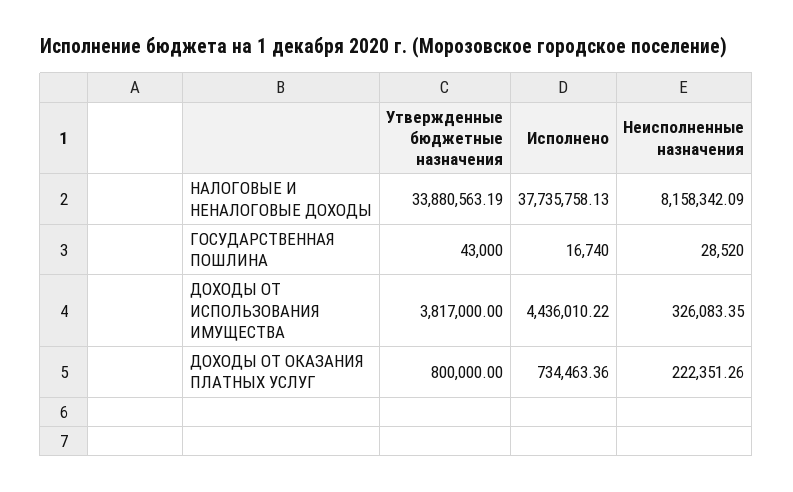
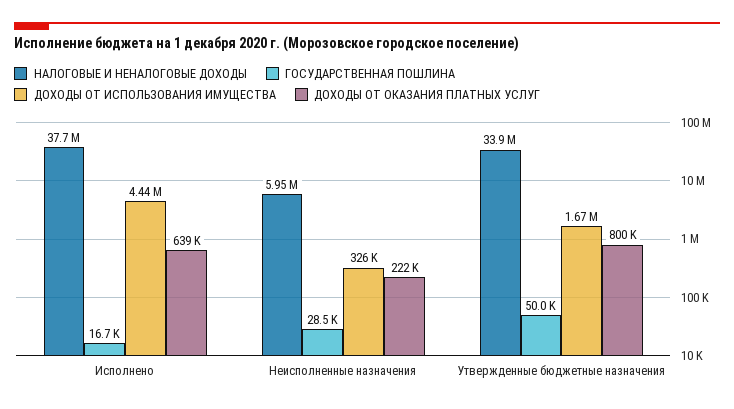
  {
    "НАЛОГОВЫЕ И НЕНАЛОГОВЫЕ ДОХОДЫ": {
      "Утвержденные бюджетные назначения": 33880563.19,
      "Исполнено": 37735758.13,
-     "Неисполненные назначения": 8158342.09
+     "Неисполненные назначения": 5950000
    },
    "ГОСУДАРСТВЕННАЯ ПОШЛИНА": {
-     "Утвержденные бюджетные назначения": 43000,
+     "Утвержденные бюджетные назначения": 50000,
      "Исполнено": 16740,
      "Неисполненные назначения": 28520
    },
    "ДОХОДЫ ОТ ИСПОЛЬЗОВАНИЯ ИМУЩЕСТВА": {
-     "Утвержденные бюджетные назначения": 3817000,
+     "Утвержденные бюджетные назначения": 1670000,
      "Исполнено": 4436010.22,
      "Неисполненные назначения": 326083.35
    },
    "ДОХОДЫ ОТ ОКАЗАНИЯ ПЛАТНЫХ УСЛУГ": {
      "Утвержденные бюджетные назначения": 800000,
-     "Исполнено": 734463.36,
+     "Исполнено": 639000,
      "Неисполненные назначения": 222351.26
    }
  }

